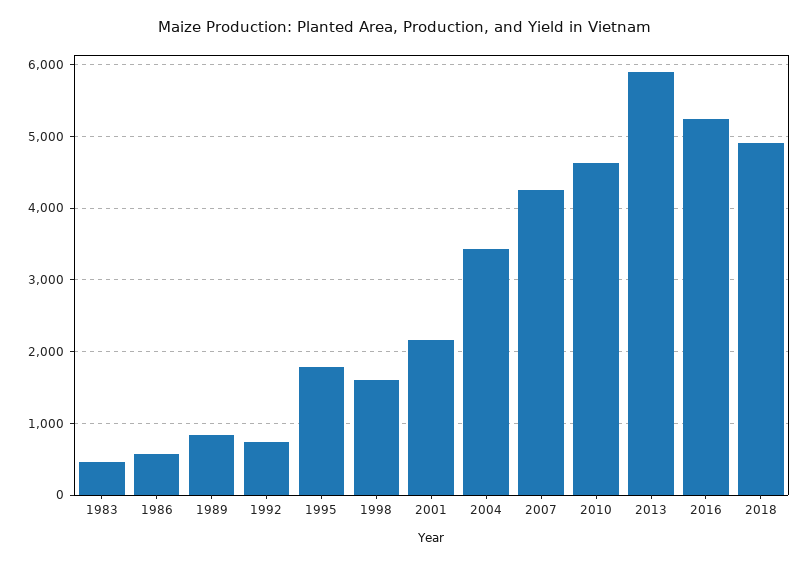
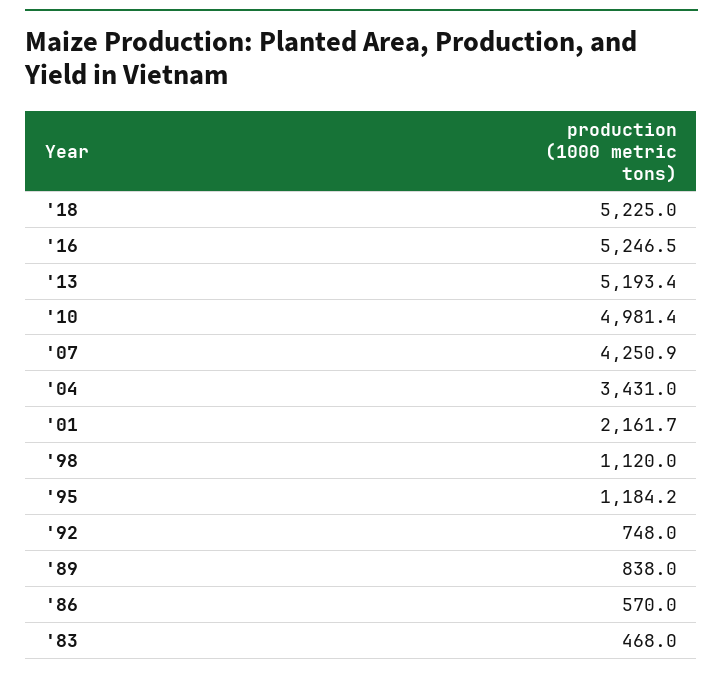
  {
    "1983": 468,
    "1986": 570,
    "1989": 838,
    "1992": 748,
-   "1995": 1800,
+   "1995": 1184.2,
-   "1998": 1600,
+   "1998": 1120,
    "2001": 2161.7,
    "2004": 3431,
    "2007": 4250.9,
-   "2010": 4600,
+   "2010": 4981.4,
-   "2013": 5900,
+   "2013": 5193.4,
    "2016": 5246.5,
-   "2018": 4900
+   "2018": 5225
  }

